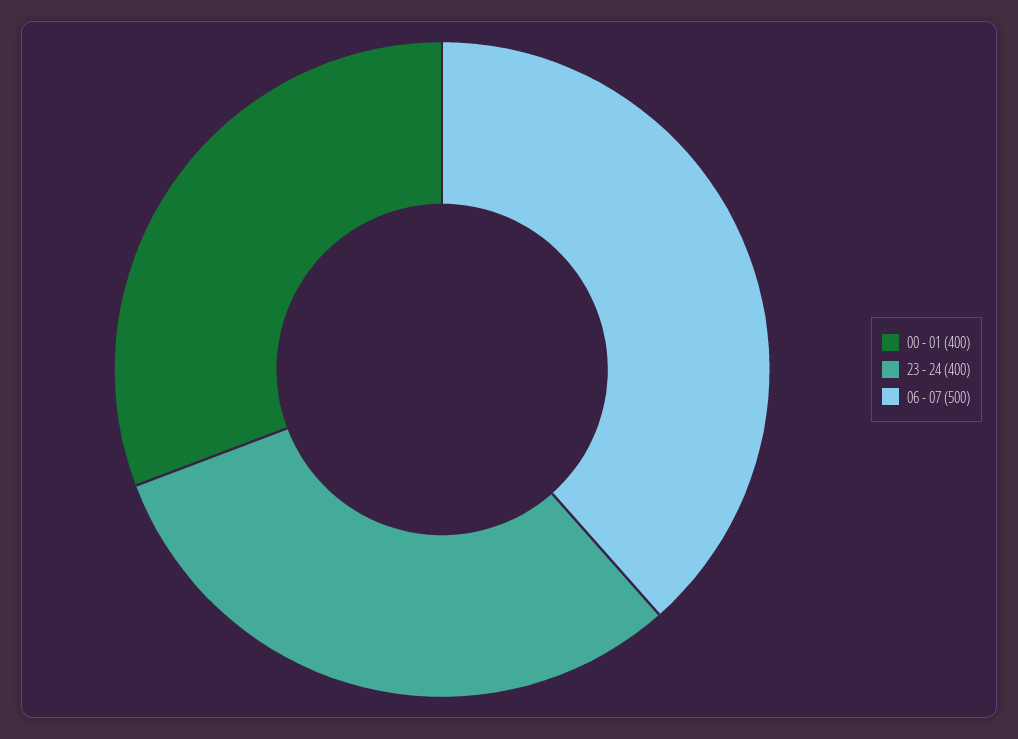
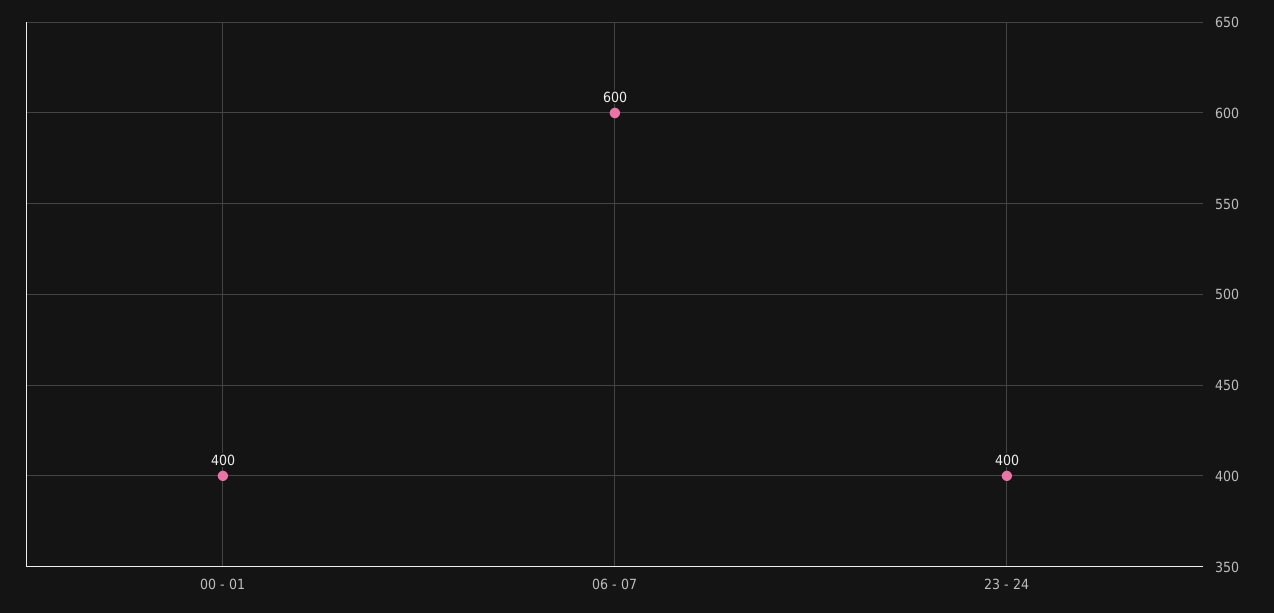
  {
    "00 - 01": 400,
    "23 - 24": 400,
-   "06 - 07": 500
+   "06 - 07": 600
  }

